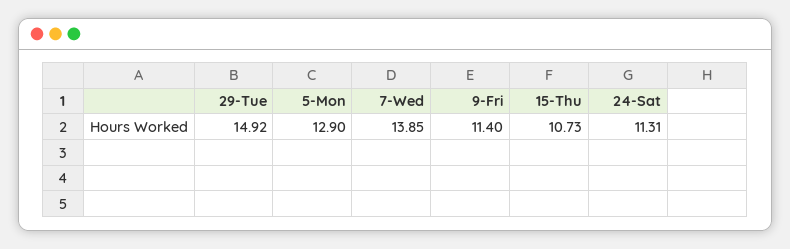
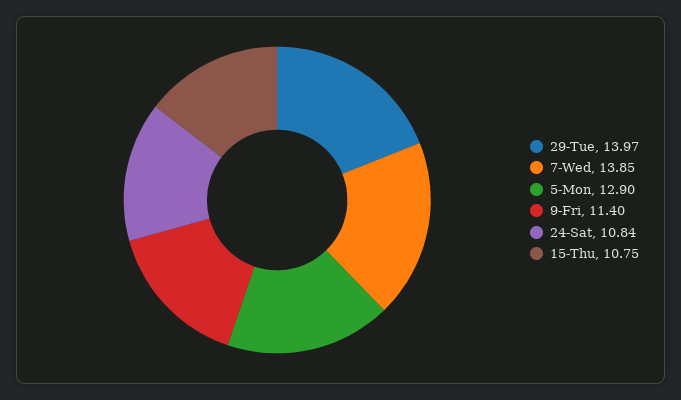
  {
-   "29-Tue": 14.92,
+   "29-Tue": 13.97,
    "5-Mon": 12.9,
    "7-Wed": 13.85,
    "9-Fri": 11.4,
-   "15-Thu": 10.73,
+   "15-Thu": 10.75,
-   "24-Sat": 11.31
+   "24-Sat": 10.84
  }

